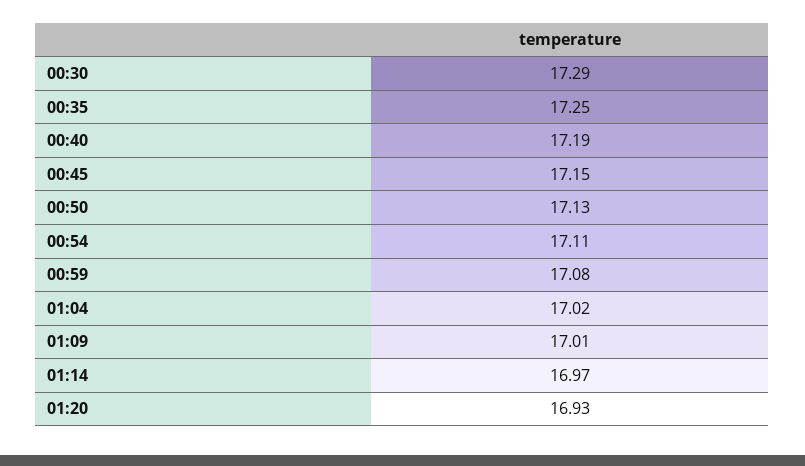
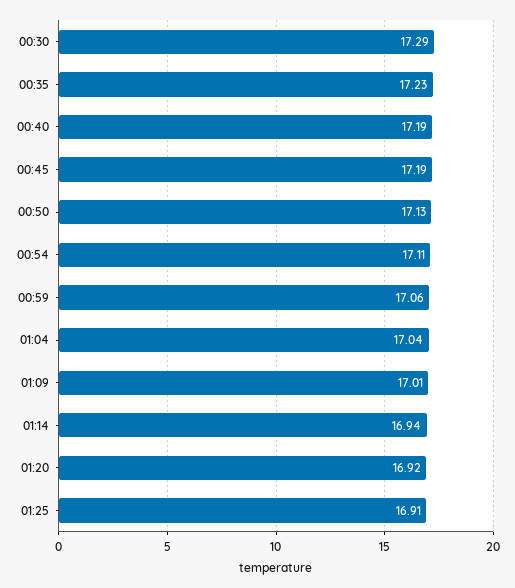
  {
    "00:30": 17.29,
-   "00:35": 17.25,
+   "00:35": 17.23,
    "00:40": 17.19,
-   "00:45": 17.15,
+   "00:45": 17.19,
    "00:50": 17.13,
    "00:54": 17.11,
-   "00:59": 17.08,
+   "00:59": 17.06,
-   "01:04": 17.02,
+   "01:04": 17.04,
    "01:09": 17.01,
-   "01:14": 16.97,
+   "01:14": 16.94,
-   "01:20": 16.93
+   "01:20": 16.92,
+   "01:25": 16.91
  }

